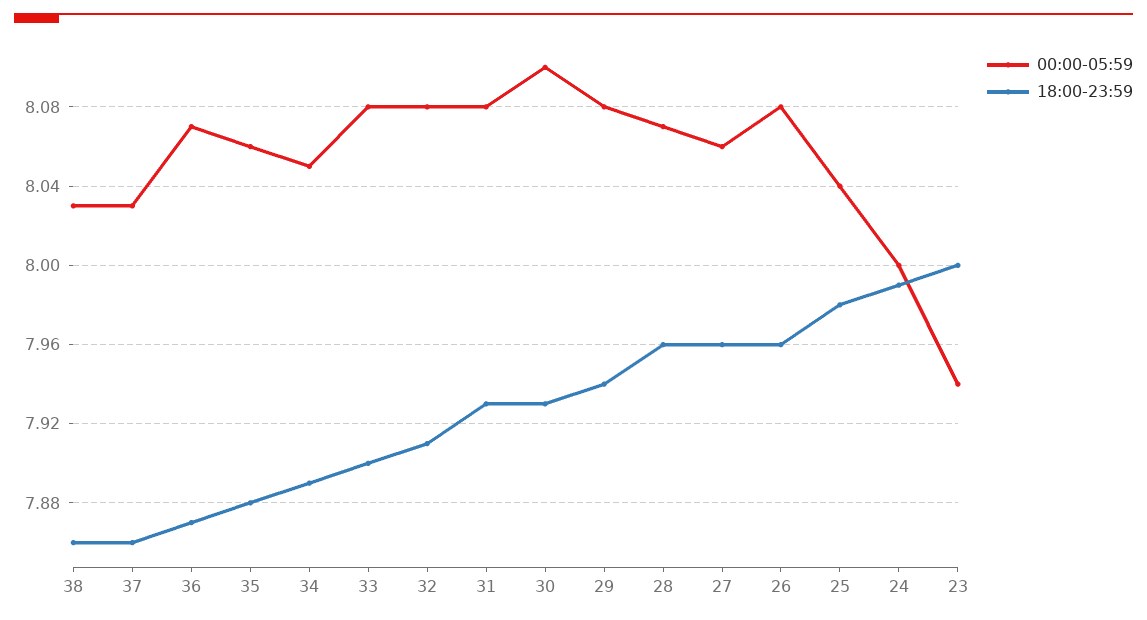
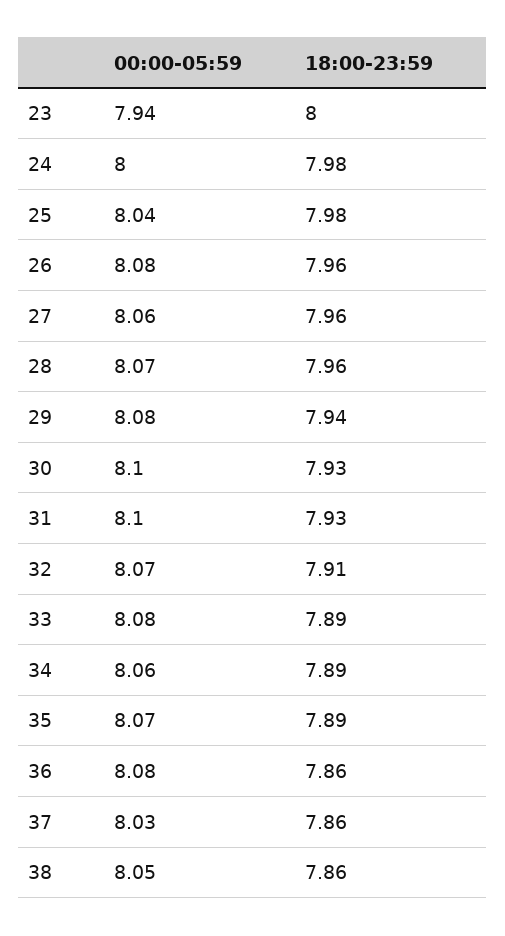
  {
    "00:00-05:59": {
-     "38": 8.03,
+     "38": 8.05,
      "37": 8.03,
-     "36": 8.07,
+     "36": 8.08,
-     "35": 8.06,
+     "35": 8.07,
-     "34": 8.05,
+     "34": 8.06,
      "33": 8.08,
-     "32": 8.08,
+     "32": 8.07,
-     "31": 8.08,
+     "31": 8.1,
      "30": 8.1,
      "29": 8.08,
      "28": 8.07,
      "27": 8.06,
      "26": 8.08,
      "25": 8.04,
      "24": 8,
      "23": 7.94
    },
    "18:00-23:59": {
      "38": 7.86,
      "37": 7.86,
-     "36": 7.87,
+     "36": 7.86,
-     "35": 7.88,
+     "35": 7.89,
      "34": 7.89,
-     "33": 7.9,
+     "33": 7.89,
      "32": 7.91,
      "31": 7.93,
      "30": 7.93,
      "29": 7.94,
      "28": 7.96,
      "27": 7.96,
      "26": 7.96,
      "25": 7.98,
-     "24": 7.99,
+     "24": 7.98,
      "23": 8
    }
  }

